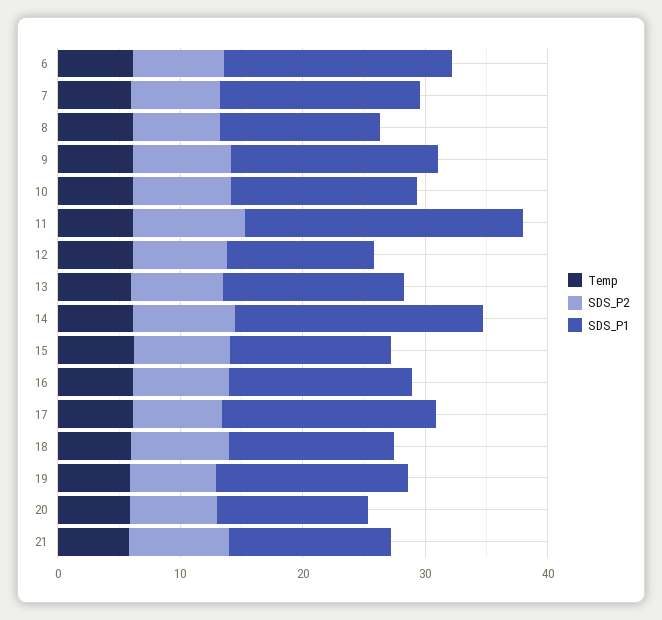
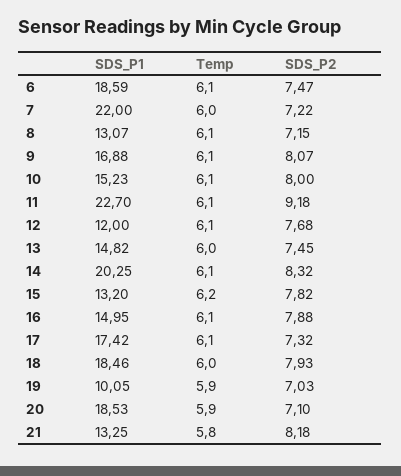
  {
    "Temp": {
      "6": 6.1,
      "7": 6,
      "8": 6.1,
      "9": 6.1,
      "10": 6.1,
      "11": 6.1,
      "12": 6.1,
      "13": 6,
      "14": 6.1,
      "15": 6.2,
      "16": 6.1,
      "17": 6.1,
      "18": 6,
      "19": 5.9,
      "20": 5.9,
      "21": 5.8
    },
    "SDS_P2": {
      "6": 7.47,
      "7": 7.22,
      "8": 7.15,
      "9": 8.07,
      "10": 8,
      "11": 9.18,
      "12": 7.68,
      "13": 7.45,
      "14": 8.32,
      "15": 7.82,
      "16": 7.88,
      "17": 7.32,
      "18": 7.93,
      "19": 7.03,
      "20": 7.1,
      "21": 8.18
    },
    "SDS_P1": {
      "6": 18.59,
-     "7": 16,
+     "7": 22,
      "8": 13.07,
      "9": 16.88,
      "10": 15.23,
      "11": 22.7,
      "12": 12,
      "13": 14.82,
      "14": 20.25,
      "15": 13.2,
      "16": 14.95,
      "17": 17.42,
-     "18": 14,
+     "18": 18.46,
-     "19": 16,
+     "19": 10.05,
-     "20": 12,
+     "20": 18.53,
      "21": 13.25
    }
  }

